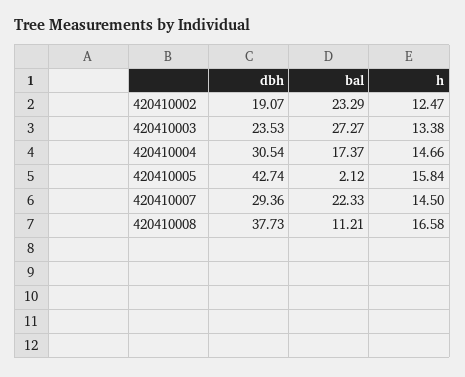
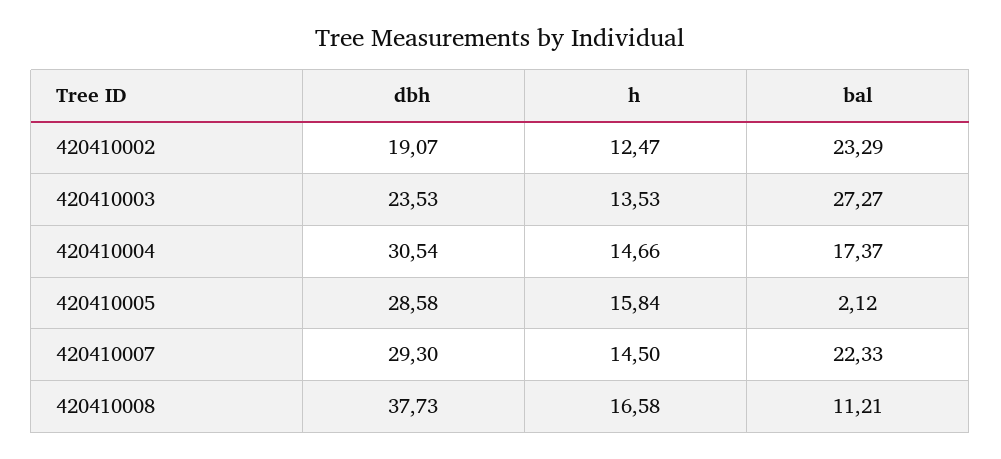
  {
    "dbh": {
      "420410002": 19.07,
      "420410003": 23.53,
      "420410004": 30.54,
-     "420410005": 42.74,
+     "420410005": 28.58,
-     "420410007": 29.36,
+     "420410007": 29.3,
      "420410008": 37.73
    },
    "bal": {
      "420410002": 23.29,
      "420410003": 27.27,
      "420410004": 17.37,
      "420410005": 2.12,
      "420410007": 22.33,
      "420410008": 11.21
    },
    "h": {
      "420410002": 12.47,
-     "420410003": 13.38,
+     "420410003": 13.53,
      "420410004": 14.66,
      "420410005": 15.84,
      "420410007": 14.5,
      "420410008": 16.58
    }
  }

